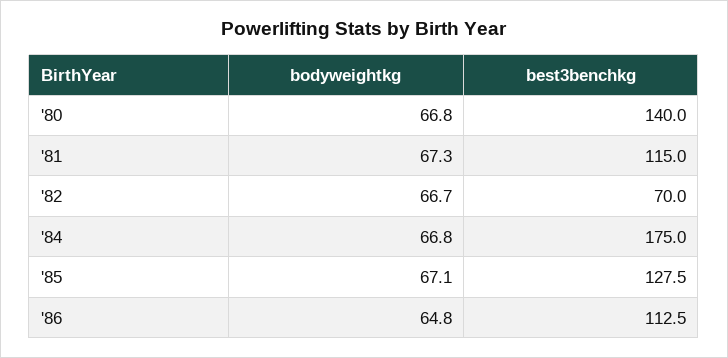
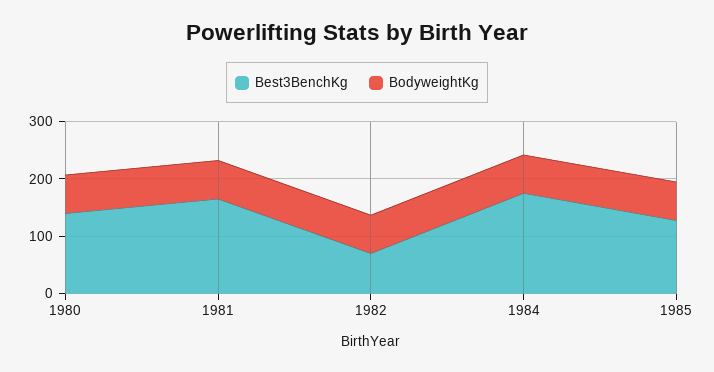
  {
    "bodyweightkg": {
      "'80": 66.8,
      "'81": 67.3,
      "'82": 66.7,
      "'84": 66.8,
-     "'85": 67.1,
+     "'85": 67.1
-     "'86": 64.8
    },
    "best3benchkg": {
      "'80": 140,
-     "'81": 115,
+     "'81": 160,
      "'82": 70,
      "'84": 175,
-     "'85": 127.5,
+     "'85": 127.5
-     "'86": 112.5
    }
  }

